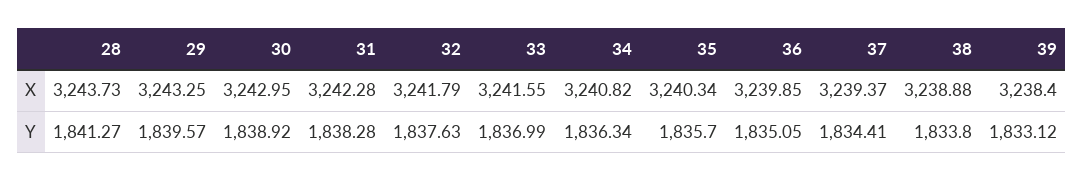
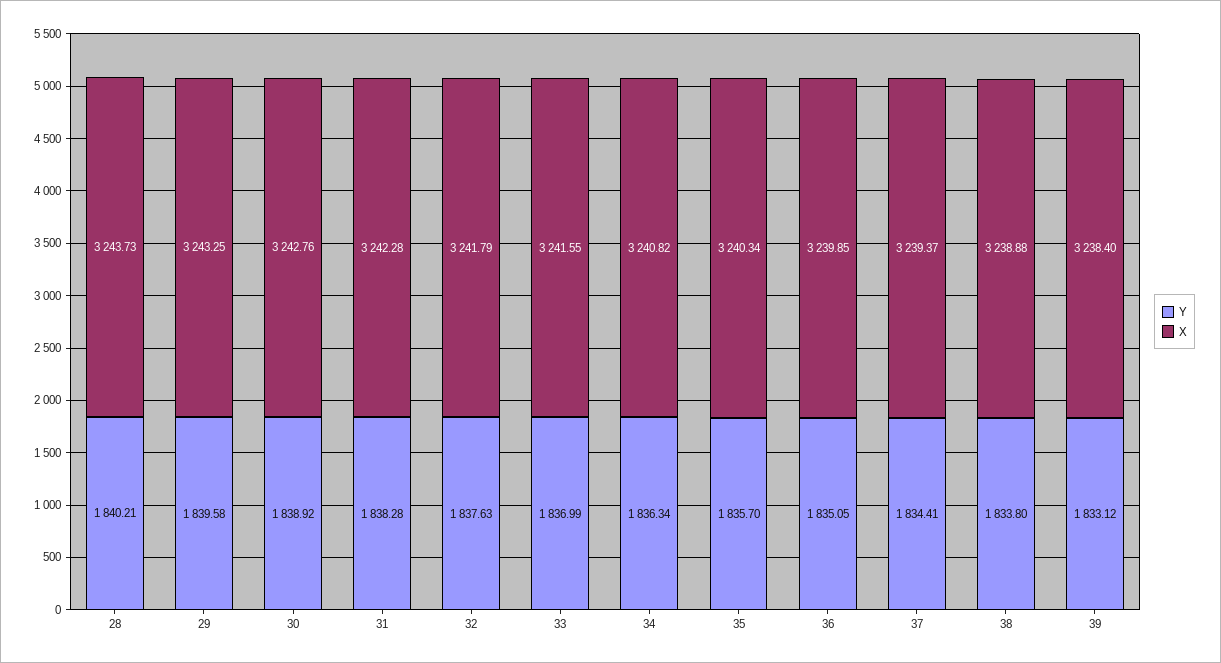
  {
    "X": {
      "28": 3243.73,
      "29": 3243.25,
-     "30": 3242.95,
+     "30": 3242.76,
      "31": 3242.28,
      "32": 3241.79,
      "33": 3241.55,
      "34": 3240.82,
      "35": 3240.34,
      "36": 3239.85,
      "37": 3239.37,
      "38": 3238.88,
      "39": 3238.4
    },
    "Y": {
-     "28": 1841.27,
+     "28": 1840.21,
-     "29": 1839.57,
+     "29": 1839.58,
      "30": 1838.92,
      "31": 1838.28,
      "32": 1837.63,
      "33": 1836.99,
      "34": 1836.34,
      "35": 1835.7,
      "36": 1835.05,
      "37": 1834.41,
      "38": 1833.8,
      "39": 1833.12
    }
  }

